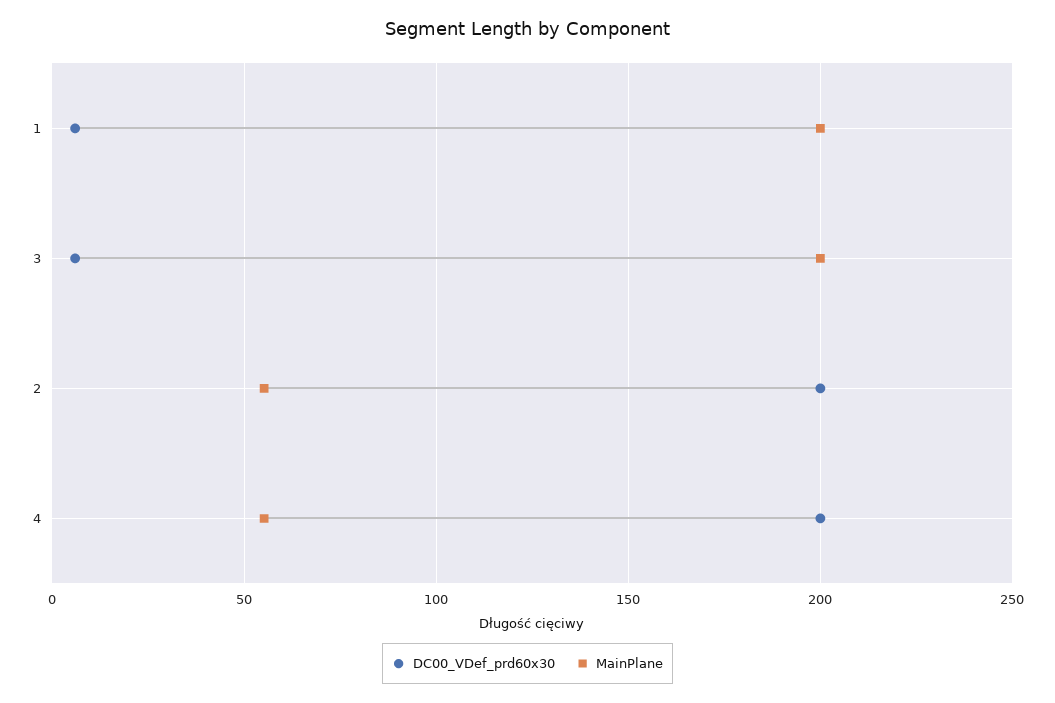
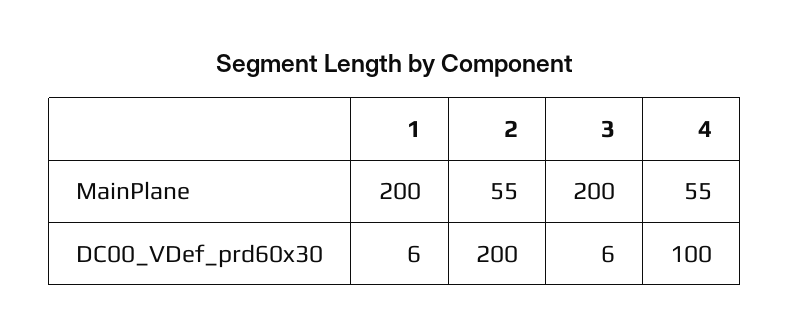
  {
    "DC00_VDef_prd60x30": {
      "1": 6,
      "3": 6,
      "2": 200,
-     "4": 200
+     "4": 100
    },
    "MainPlane": {
      "1": 200,
      "3": 200,
      "2": 55,
      "4": 55
    }
  }

